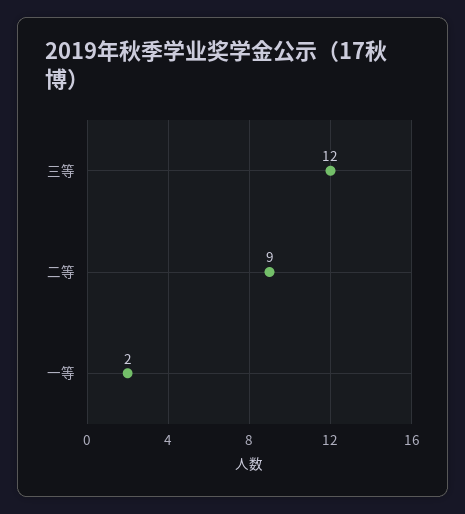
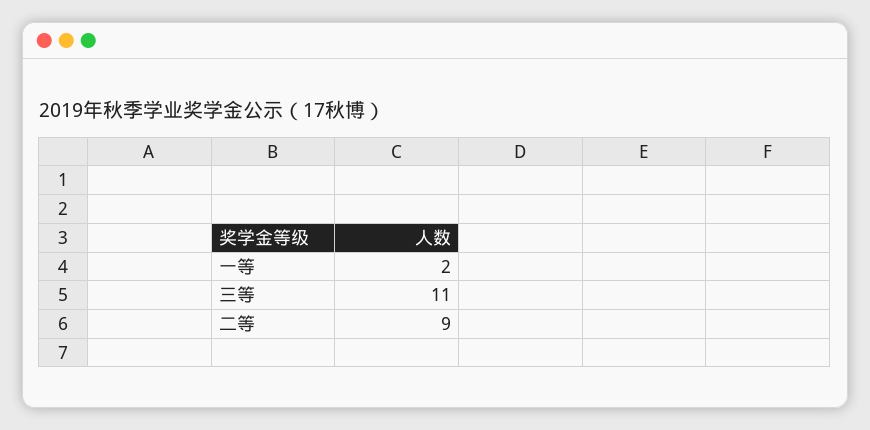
  {
-   "三等": 12,
+   "三等": 11,
    "二等": 9,
    "一等": 2
  }

